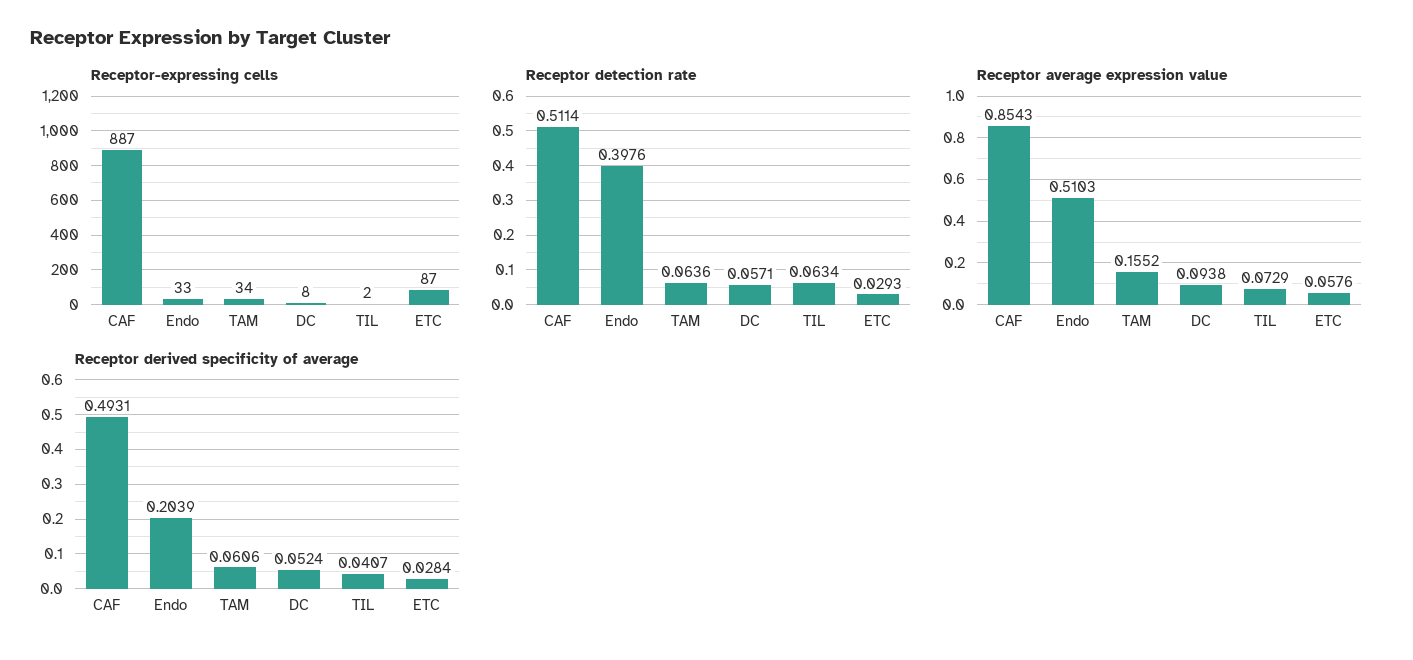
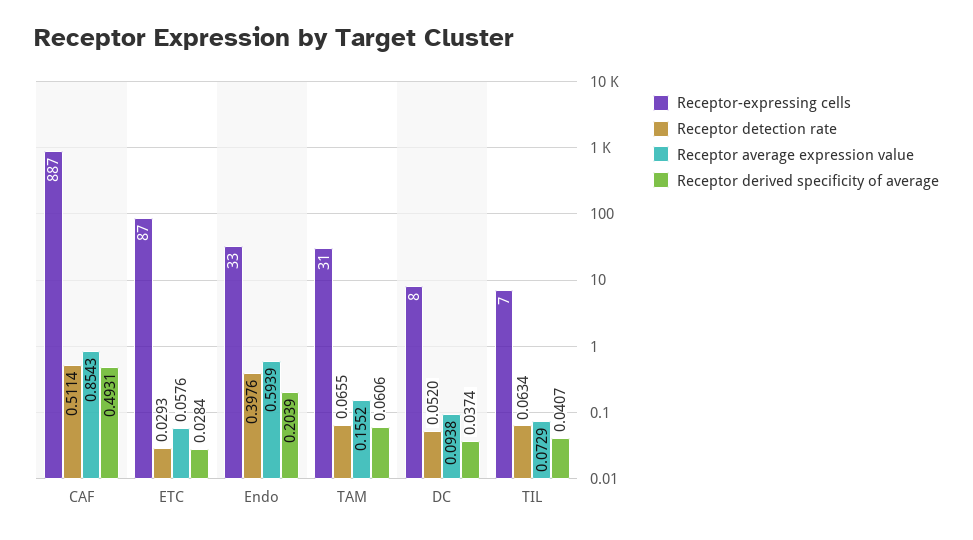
  {
    "Receptor-expressing cells": {
      "CAF": 887,
      "Endo": 33,
-     "TAM": 34,
+     "TAM": 31,
      "DC": 8,
-     "TIL": 2,
+     "TIL": 7,
      "ETC": 87
    },
    "Receptor detection rate": {
      "CAF": 0.5114,
      "Endo": 0.3976,
-     "TAM": 0.0636,
+     "TAM": 0.0655,
-     "DC": 0.0571,
+     "DC": 0.052,
      "TIL": 0.0634,
      "ETC": 0.0293
    },
    "Receptor average expression value": {
      "CAF": 0.8543,
-     "Endo": 0.5103,
+     "Endo": 0.5939,
      "TAM": 0.1552,
      "DC": 0.0938,
      "TIL": 0.0729,
      "ETC": 0.0576
    },
    "Receptor derived specificity of average": {
      "CAF": 0.4931,
      "Endo": 0.2039,
      "TAM": 0.0606,
-     "DC": 0.0524,
+     "DC": 0.0374,
      "TIL": 0.0407,
      "ETC": 0.0284
    }
  }

